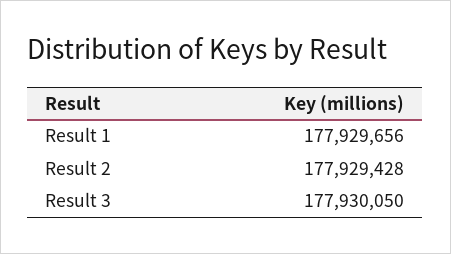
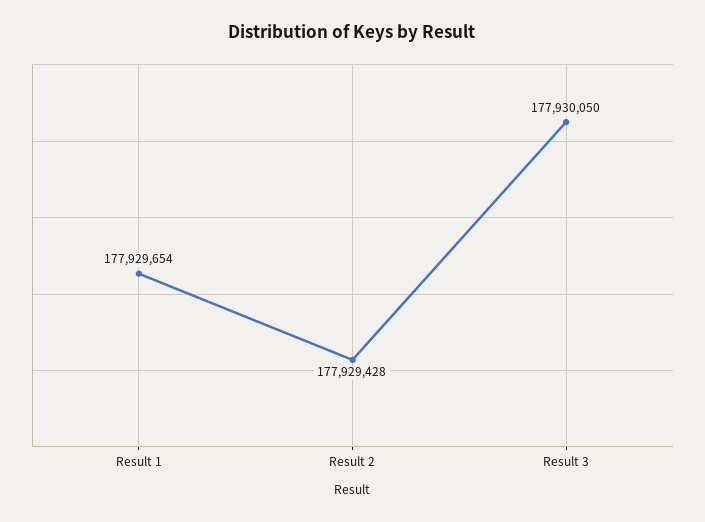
  {
-   "Result 1": 177929656,
+   "Result 1": 177929654,
    "Result 2": 177929428,
    "Result 3": 177930050
  }

